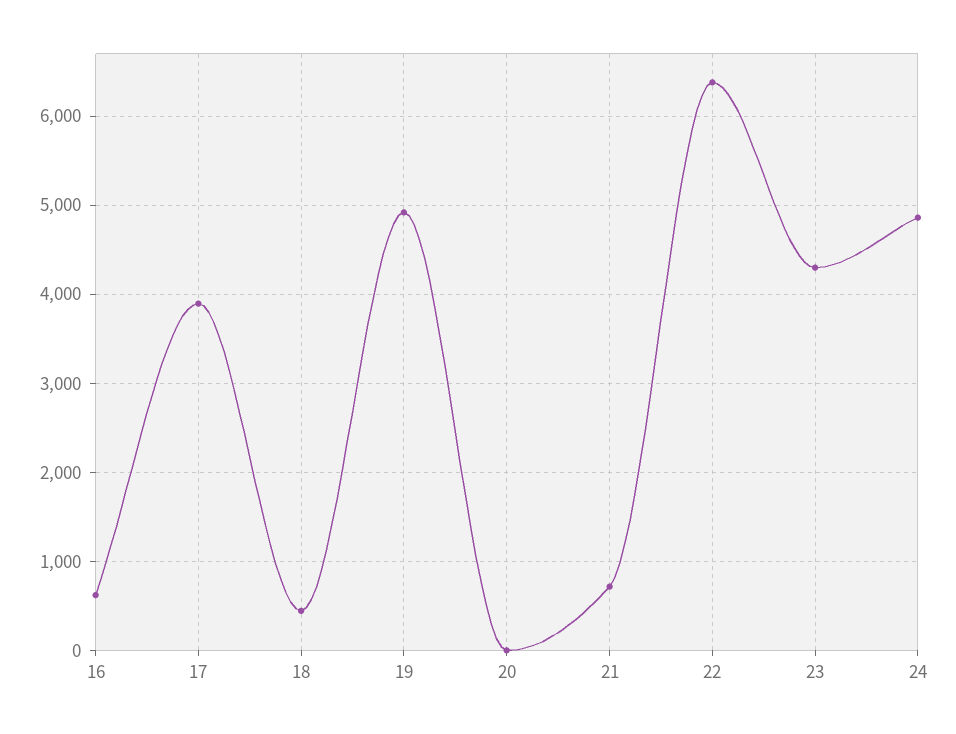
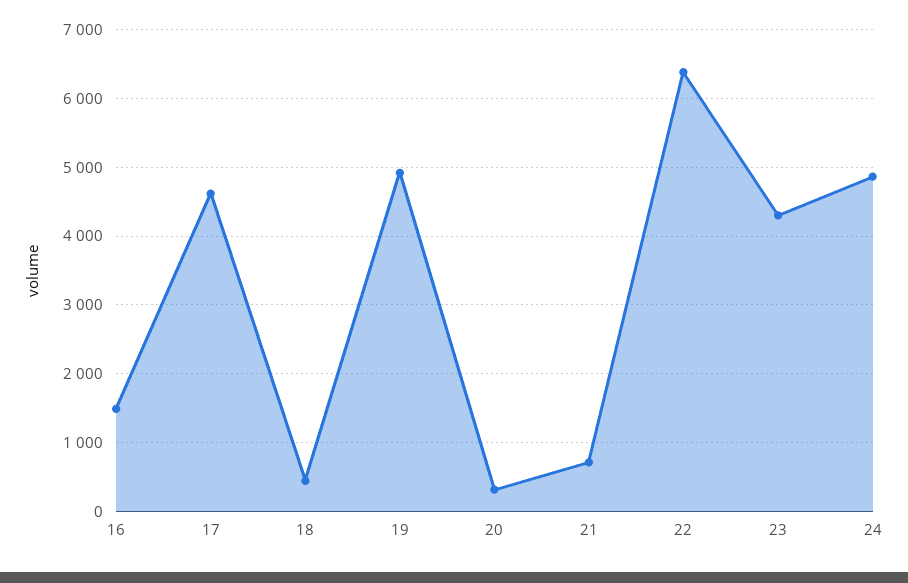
  {
-   "16": 600,
+   "16": 1500,
-   "17": 3900,
+   "17": 4600,
    "18": 400,
    "19": 4900,
-   "20": 0,
+   "20": 300,
    "21": 700,
    "22": 6400,
    "23": 4300,
    "24": 4900
  }

